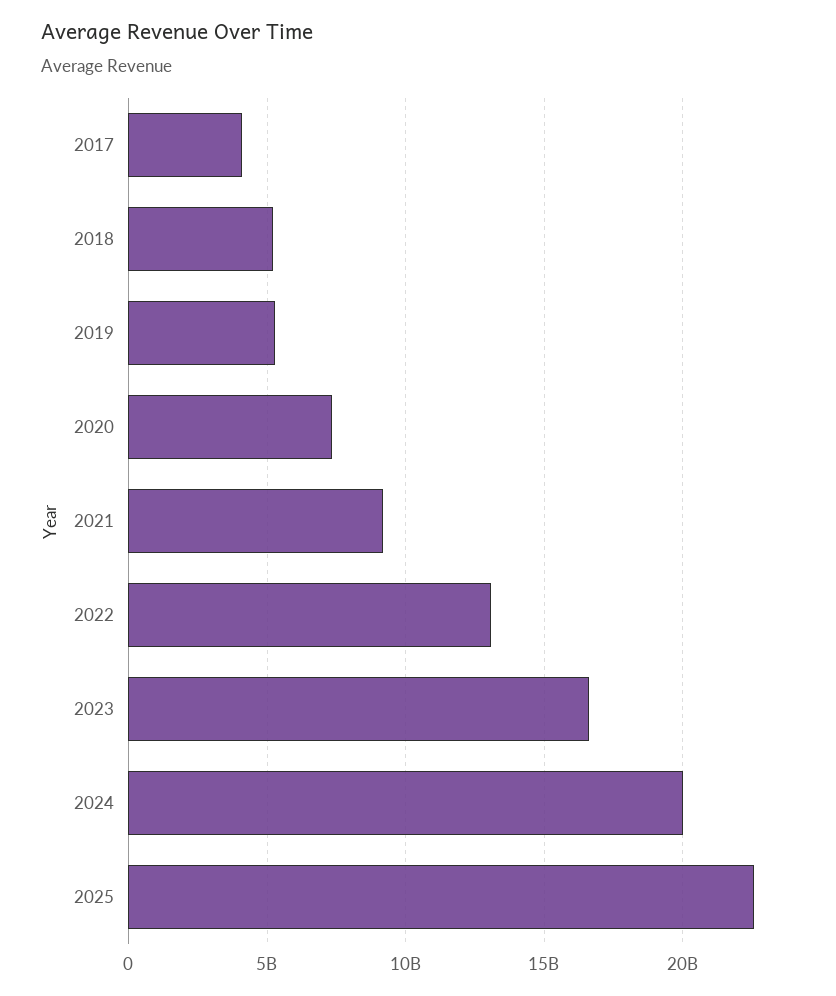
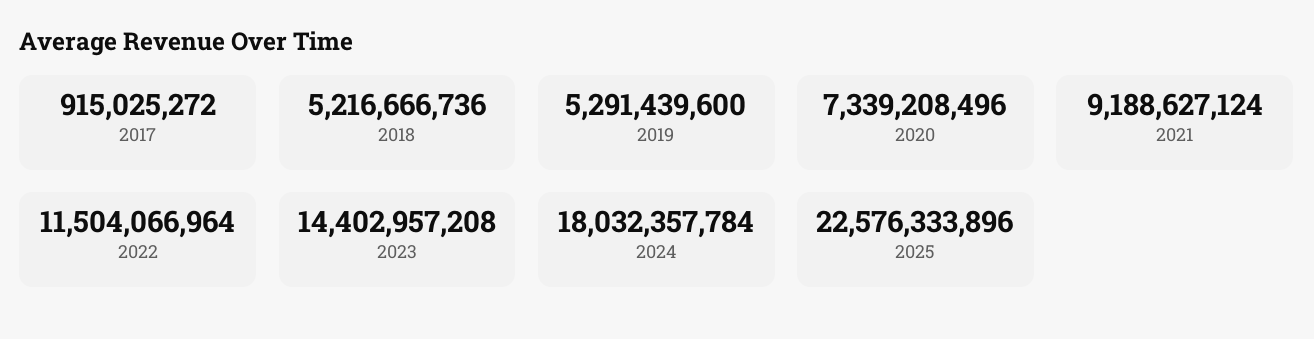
  {
-   "2017": 4000000000,
+   "2017": 915025272,
    "2018": 5216666736,
    "2019": 5291439600,
    "2020": 7339208496,
    "2021": 9188627124,
-   "2022": 13000000000,
+   "2022": 11504066964,
-   "2023": 16500000000,
+   "2023": 14402957208,
-   "2024": 20000000000,
+   "2024": 18032357784,
    "2025": 22576333896
  }

